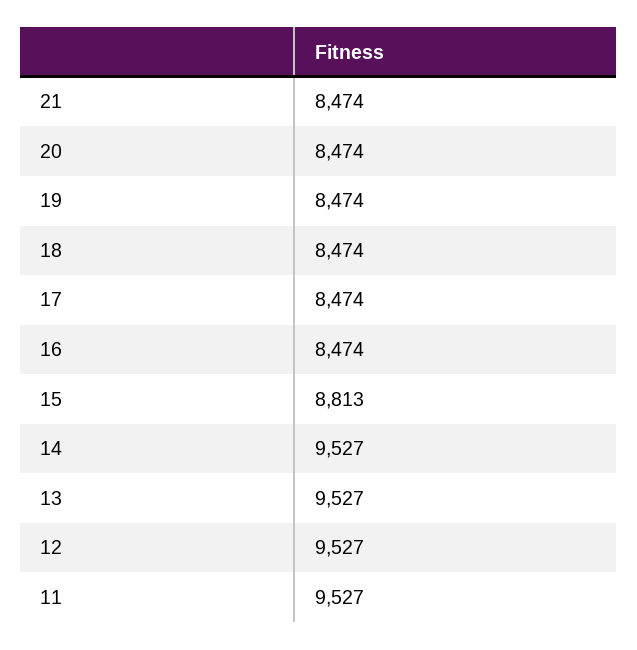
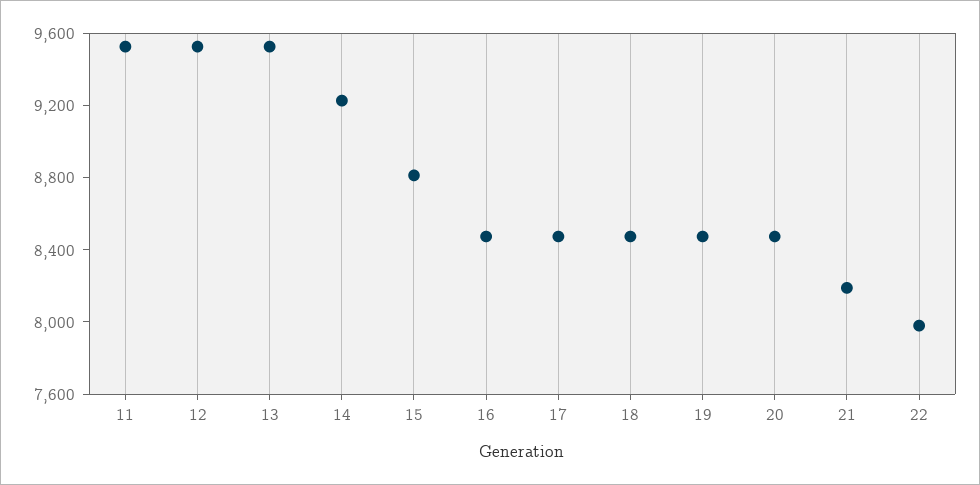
  {
-   "21": 8474,
+   "21": 8200,
    "20": 8474,
    "19": 8474,
    "18": 8474,
    "17": 8474,
    "16": 8474,
    "15": 8813,
-   "14": 9527,
+   "14": 9200,
    "13": 9527,
    "12": 9527,
-   "11": 9527
+   "11": 9527,
+   "22": 8000
  }

